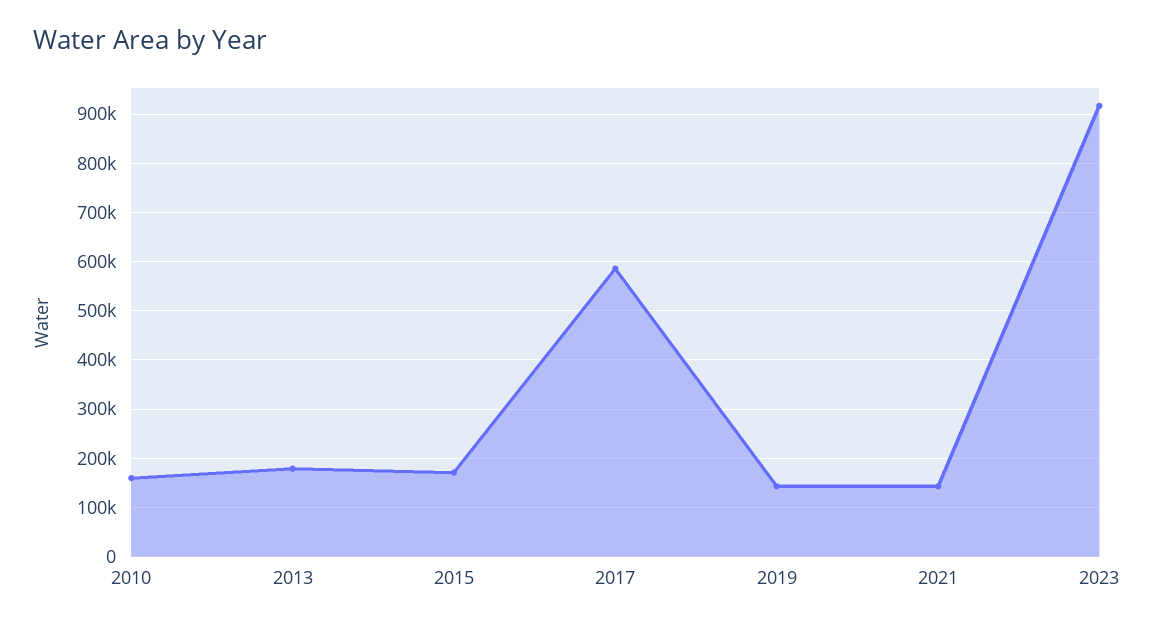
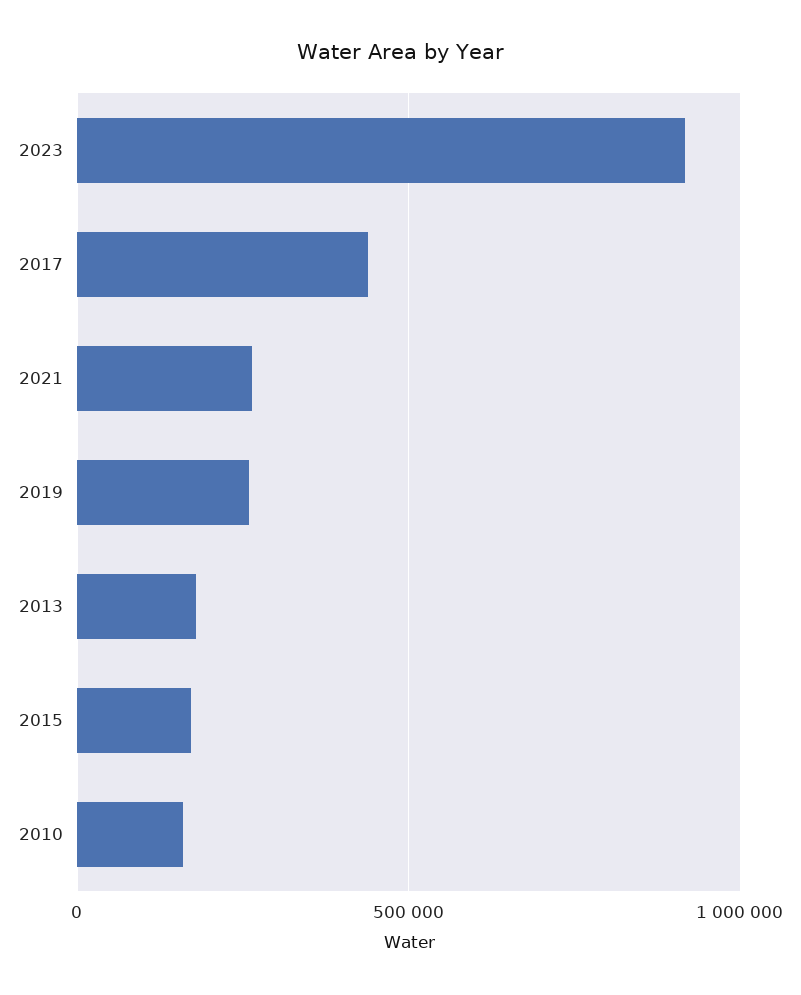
  {
    "2010": 160000,
    "2013": 180000,
    "2015": 180000,
-   "2017": 580000,
+   "2017": 450000,
-   "2019": 140000,
+   "2019": 250000,
-   "2021": 140000,
+   "2021": 250000,
    "2023": 920000
  }

